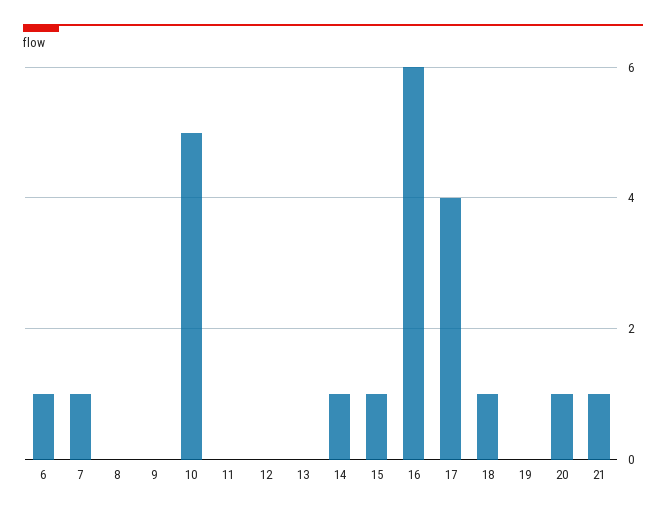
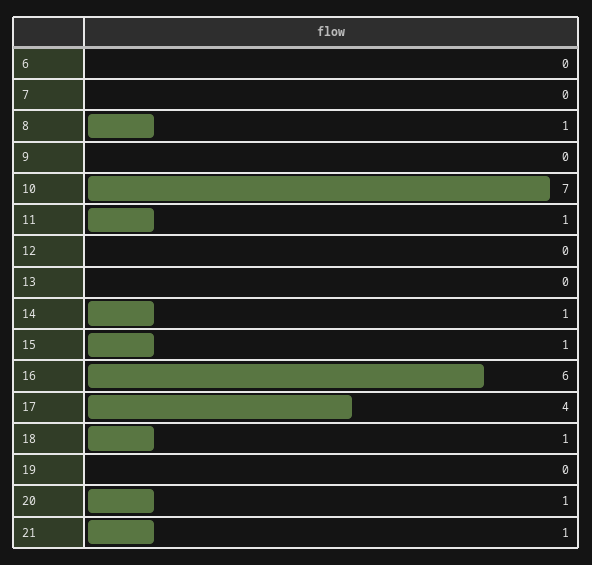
  {
-   "6": 1,
+   "6": 0,
-   "7": 1,
+   "7": 0,
-   "8": 0,
+   "8": 1,
    "9": 0,
-   "10": 5,
+   "10": 7,
-   "11": 0,
+   "11": 1,
    "12": 0,
    "13": 0,
    "14": 1,
    "15": 1,
    "16": 6,
    "17": 4,
    "18": 1,
    "19": 0,
    "20": 1,
    "21": 1
  }

